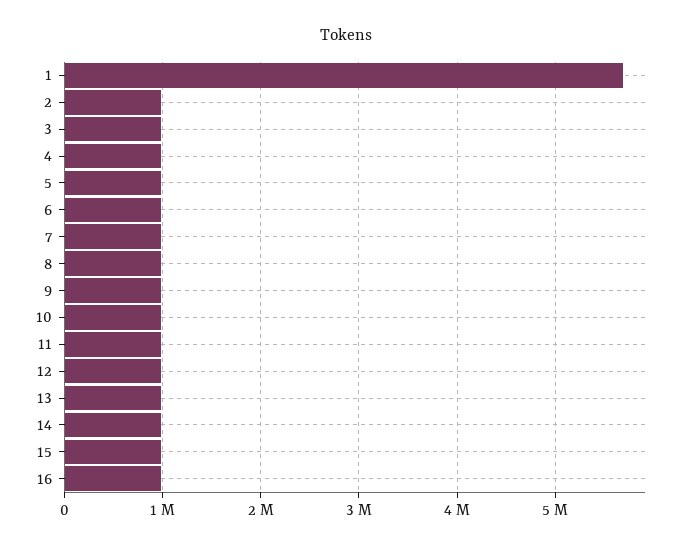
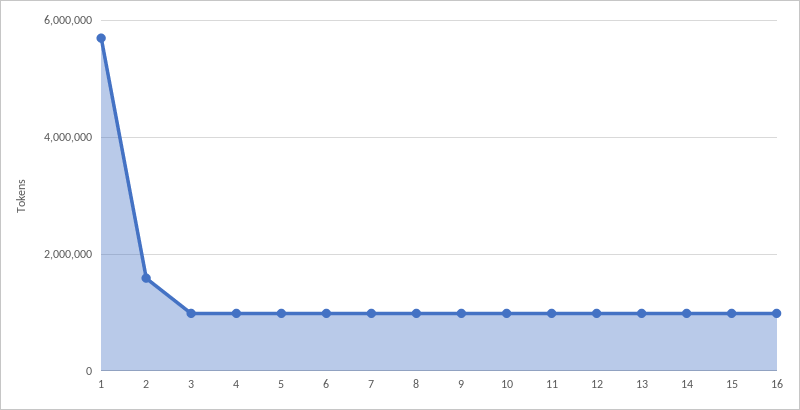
  {
    "1": 5700000,
-   "2": 1000000,
+   "2": 1600000,
    "3": 1000000,
    "4": 1000000,
    "5": 1000000,
    "6": 1000000,
    "7": 1000000,
    "8": 1000000,
    "9": 1000000,
    "10": 1000000,
    "11": 1000000,
    "12": 1000000,
    "13": 1000000,
    "14": 1000000,
    "15": 1000000,
    "16": 1000000
  }

